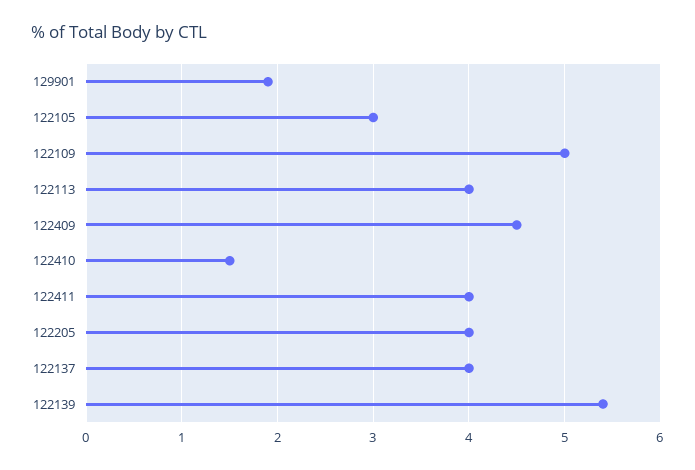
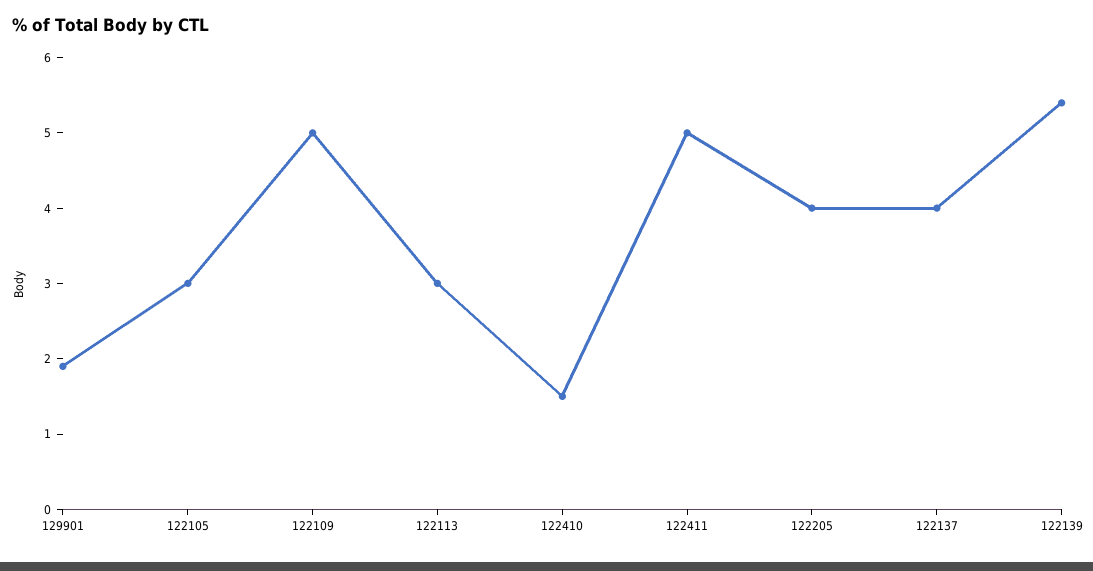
  {
    "129901": 1.9,
    "122105": 3,
    "122109": 5,
-   "122113": 4,
+   "122113": 3,
-   "122409": 4.5,
    "122410": 1.5,
-   "122411": 4,
+   "122411": 5,
    "122205": 4,
    "122137": 4,
    "122139": 5.4
  }

